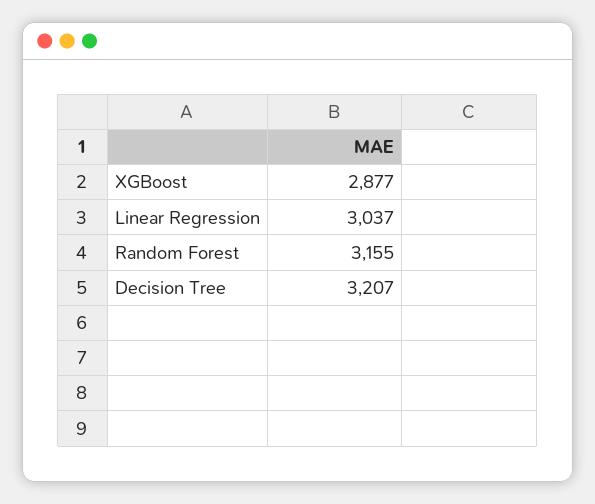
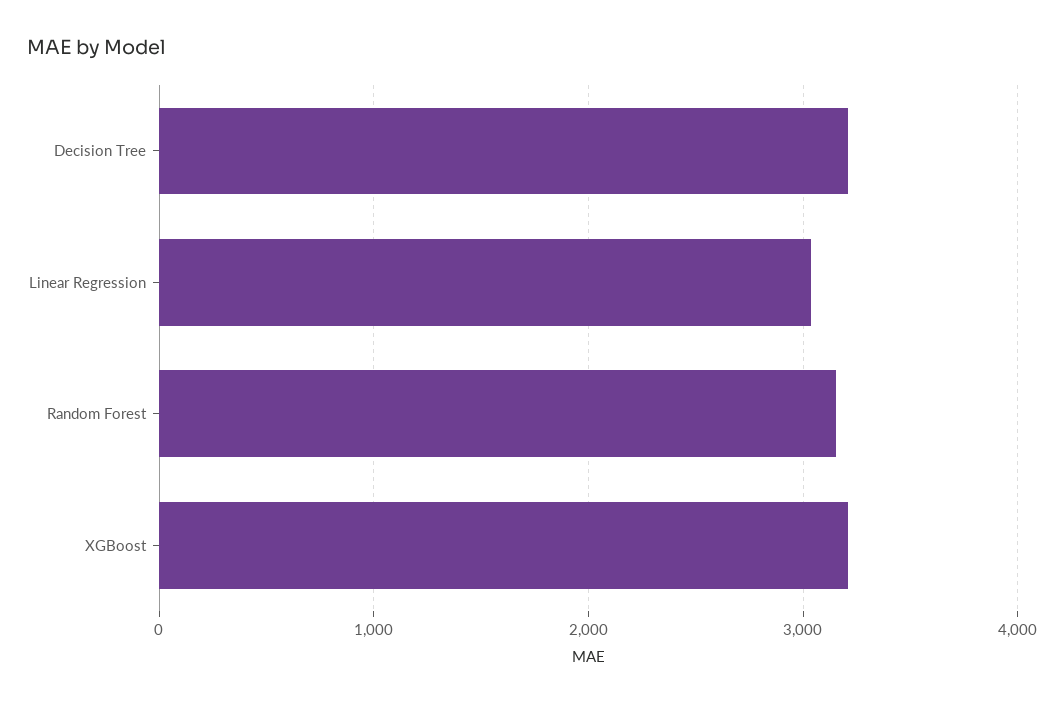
  {
-   "XGBoost": 2877,
+   "XGBoost": 3200,
    "Linear Regression": 3037,
    "Random Forest": 3155,
    "Decision Tree": 3207
  }

